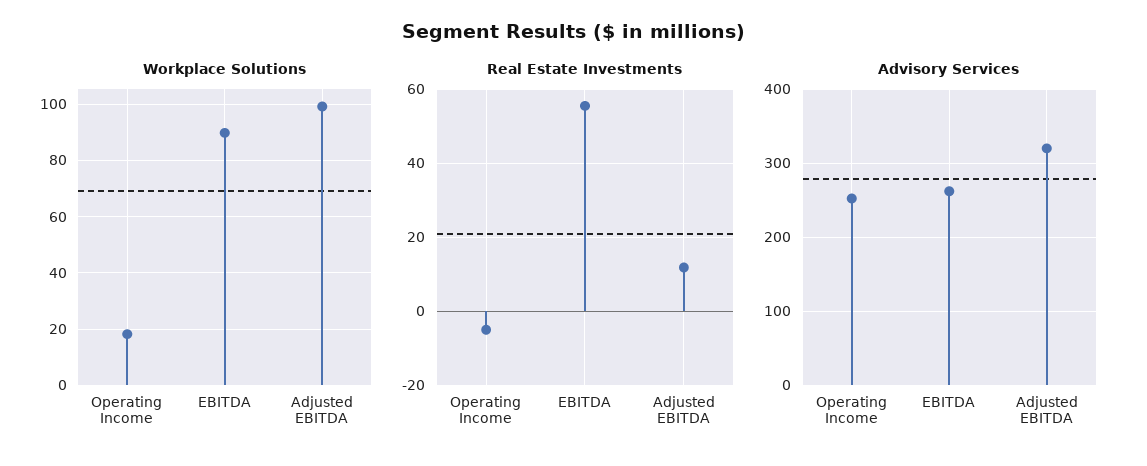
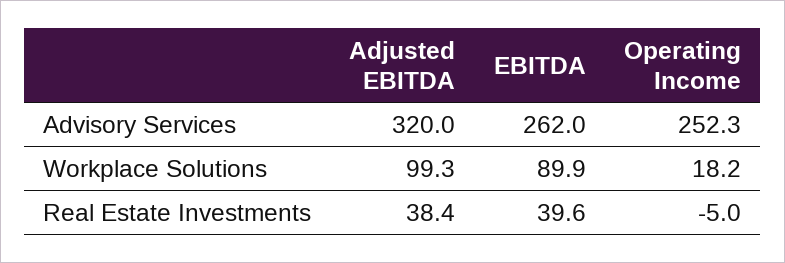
  {
    "Workplace Solutions": {
      "Operating Income": 18.2,
      "EBITDA": 89.9,
      "Adjusted EBITDA": 99.3
    },
    "Real Estate Investments": {
      "Operating Income": -5,
-     "EBITDA": 56,
+     "EBITDA": 39.6,
-     "Adjusted EBITDA": 12
+     "Adjusted EBITDA": 38.4
    },
    "Advisory Services": {
      "Operating Income": 252.3,
      "EBITDA": 262,
      "Adjusted EBITDA": 320
    }
  }

